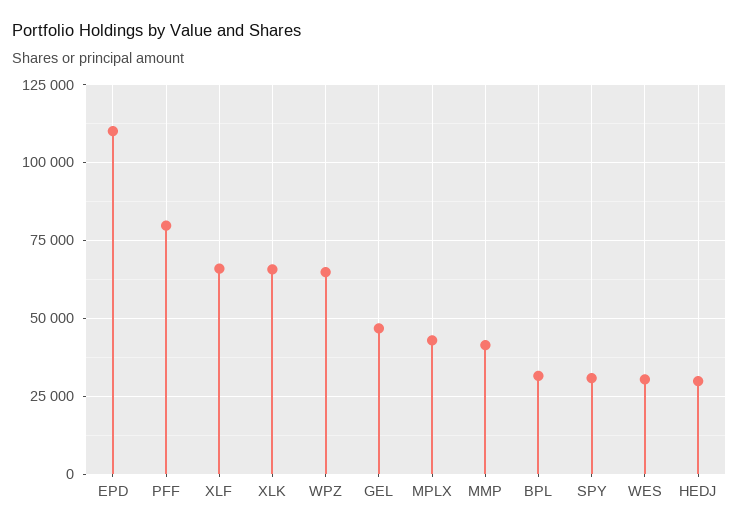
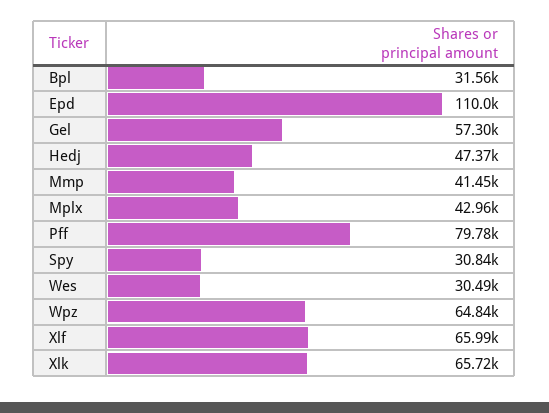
  {
    "EPD": 110000,
    "PFF": 79780,
    "XLF": 65990,
    "XLK": 65720,
    "WPZ": 64840,
-   "GEL": 47500,
+   "GEL": 57300,
    "MPLX": 42960,
    "MMP": 41450,
    "BPL": 31560,
    "SPY": 30840,
    "WES": 30490,
-   "HEDJ": 30000
+   "HEDJ": 47370
  }

